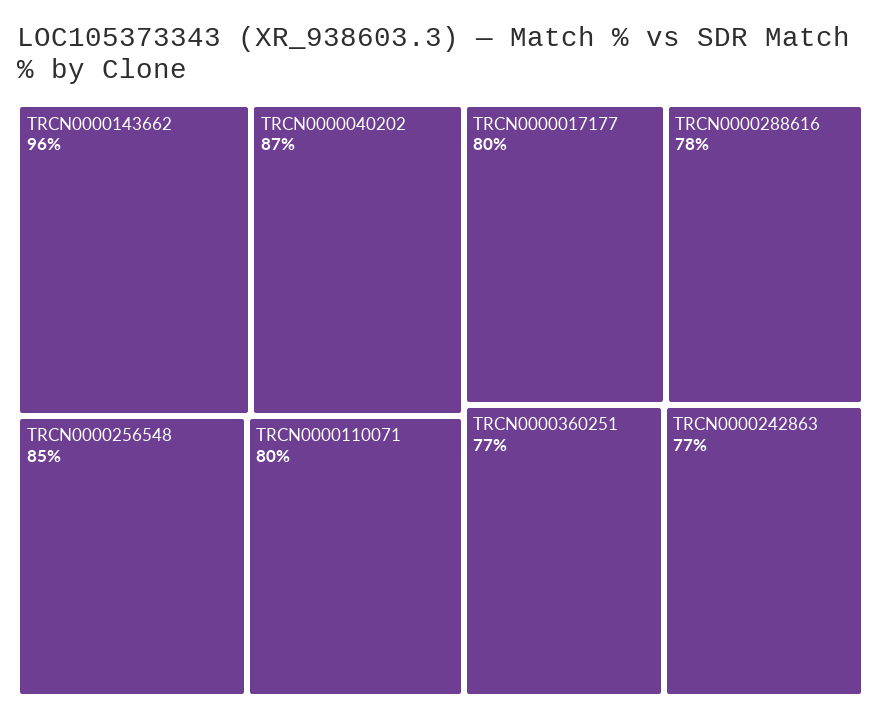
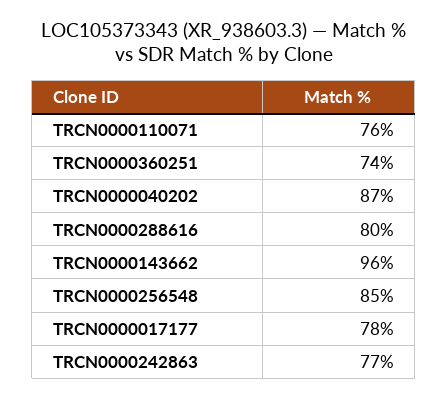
  {
    "TRCN0000143662": 96,
    "TRCN0000040202": 87,
    "TRCN0000256548": 85,
-   "TRCN0000110071": 80,
+   "TRCN0000110071": 76,
-   "TRCN0000017177": 80,
+   "TRCN0000017177": 78,
-   "TRCN0000288616": 78,
+   "TRCN0000288616": 80,
-   "TRCN0000360251": 77,
+   "TRCN0000360251": 74,
    "TRCN0000242863": 77
  }

